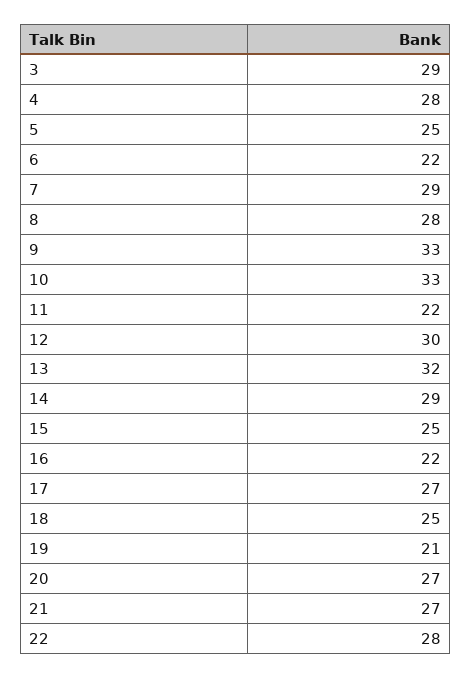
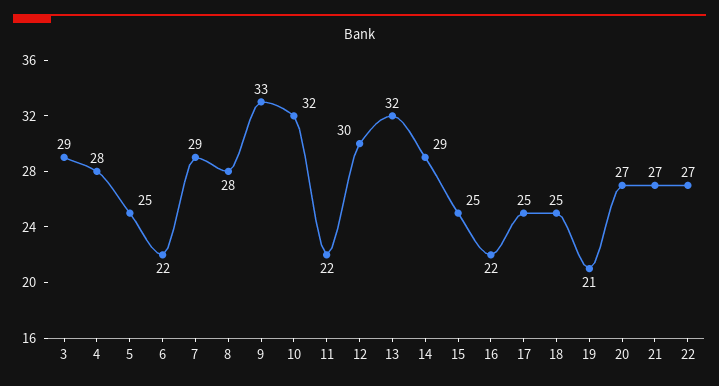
  {
    "3": 29,
    "4": 28,
    "5": 25,
    "6": 22,
    "7": 29,
    "8": 28,
    "9": 33,
-   "10": 33,
+   "10": 32,
    "11": 22,
    "12": 30,
    "13": 32,
    "14": 29,
    "15": 25,
    "16": 22,
-   "17": 27,
+   "17": 25,
    "18": 25,
    "19": 21,
    "20": 27,
    "21": 27,
-   "22": 28
+   "22": 27
  }

